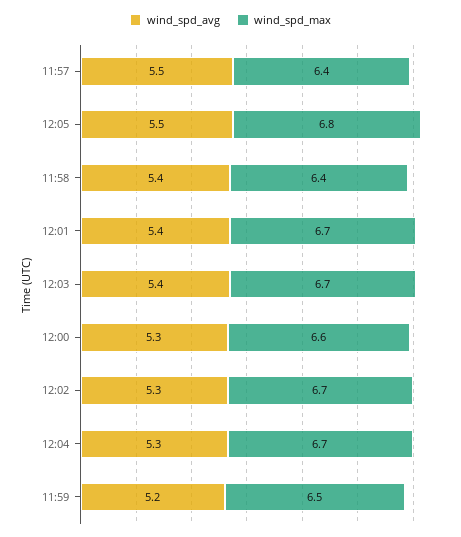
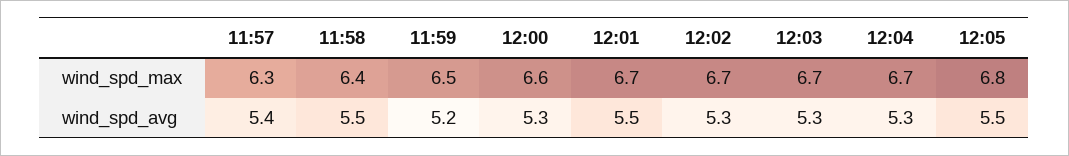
  {
    "wind_spd_avg": {
-     "11:57": 5.5,
+     "11:57": 5.4,
      "12:05": 5.5,
-     "11:58": 5.4,
+     "11:58": 5.5,
-     "12:01": 5.4,
+     "12:01": 5.5,
-     "12:03": 5.4,
+     "12:03": 5.3,
      "12:00": 5.3,
      "12:02": 5.3,
      "12:04": 5.3,
      "11:59": 5.2
    },
    "wind_spd_max": {
-     "11:57": 6.4,
+     "11:57": 6.3,
      "12:05": 6.8,
      "11:58": 6.4,
      "12:01": 6.7,
      "12:03": 6.7,
      "12:00": 6.6,
      "12:02": 6.7,
      "12:04": 6.7,
      "11:59": 6.5
    }
  }

